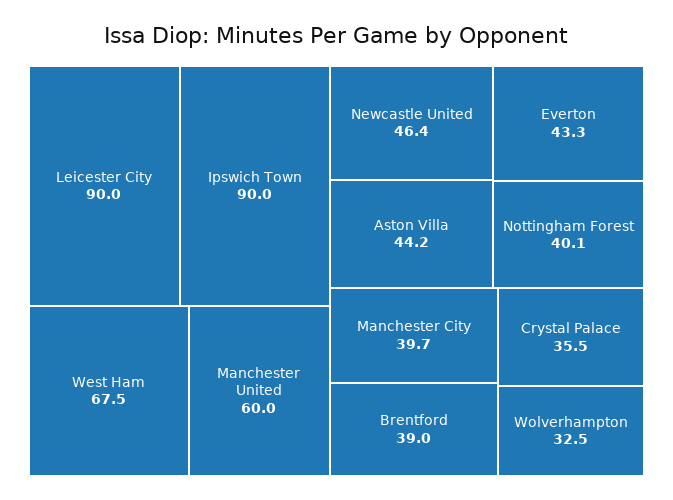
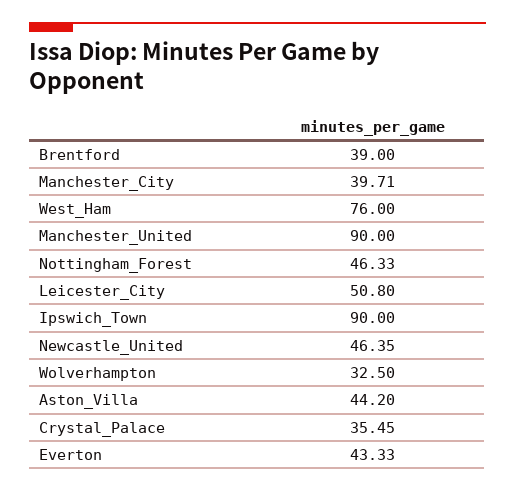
  {
-   "Leicester City": 90,
+   "Leicester City": 50.8,
    "Ipswich Town": 90,
-   "West Ham": 67.5,
+   "West Ham": 76,
-   "Manchester United": 60,
+   "Manchester United": 90,
    "Newcastle United": 46.35,
    "Aston Villa": 44.2,
    "Everton": 43.33,
-   "Nottingham Forest": 40.1,
+   "Nottingham Forest": 46.33,
    "Manchester City": 39.71,
    "Brentford": 39,
    "Crystal Palace": 35.45,
    "Wolverhampton": 32.5
  }

